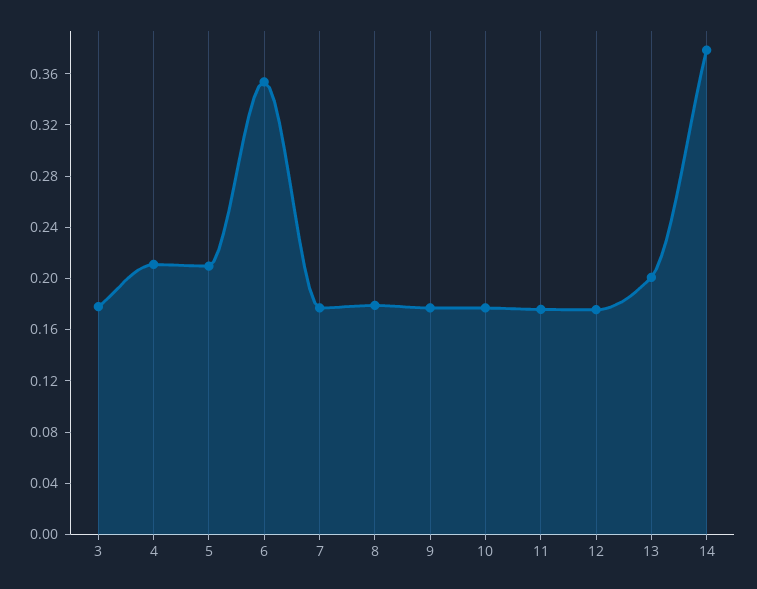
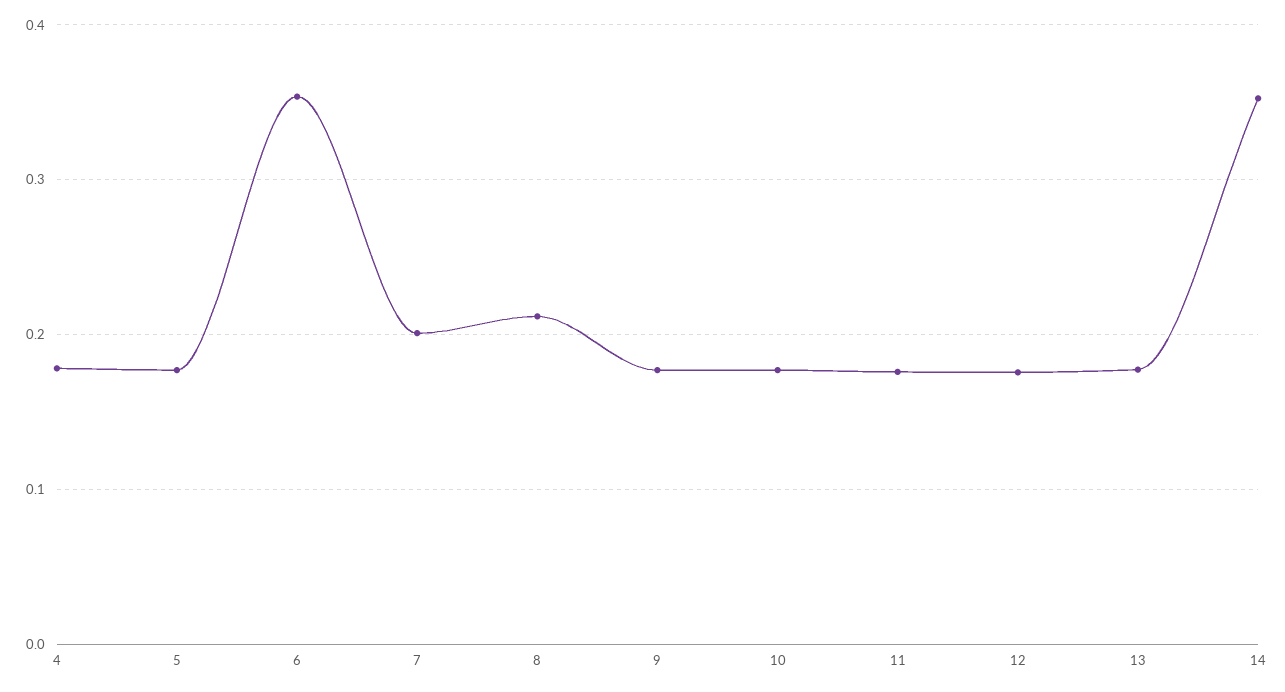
  {
-   "3": 0.18,
-   "4": 0.21,
+   "4": 0.18,
-   "5": 0.21,
+   "5": 0.18,
    "6": 0.35,
-   "7": 0.18,
+   "7": 0.2,
-   "8": 0.18,
+   "8": 0.21,
    "9": 0.18,
    "10": 0.18,
    "11": 0.18,
    "12": 0.18,
-   "13": 0.2,
+   "13": 0.18,
-   "14": 0.38
+   "14": 0.35
  }

